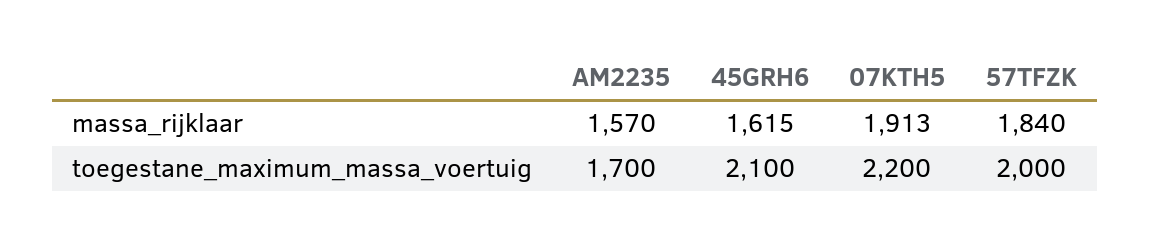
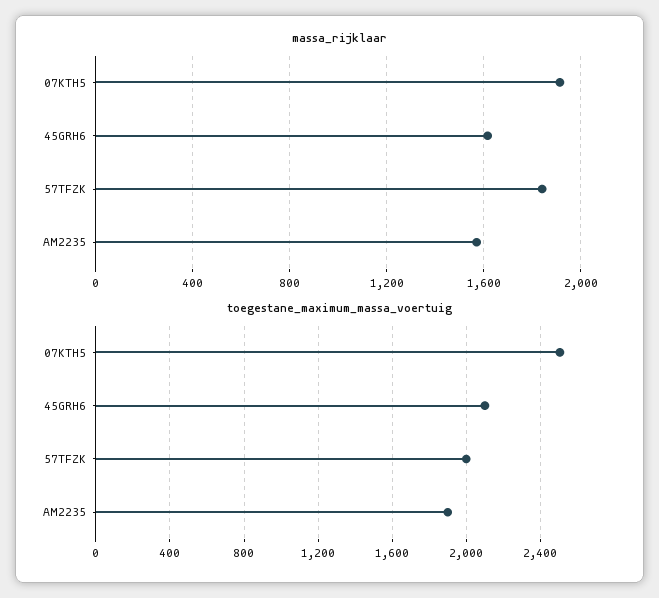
  {
    "massa_rijklaar": {
      "AM2235": 1570,
      "45GRH6": 1615,
      "07KTH5": 1913,
      "57TFZK": 1840
    },
    "toegestane_maximum_massa_voertuig": {
-     "AM2235": 1700,
+     "AM2235": 1900,
      "45GRH6": 2100,
-     "07KTH5": 2200,
+     "07KTH5": 2500,
      "57TFZK": 2000
    }
  }

